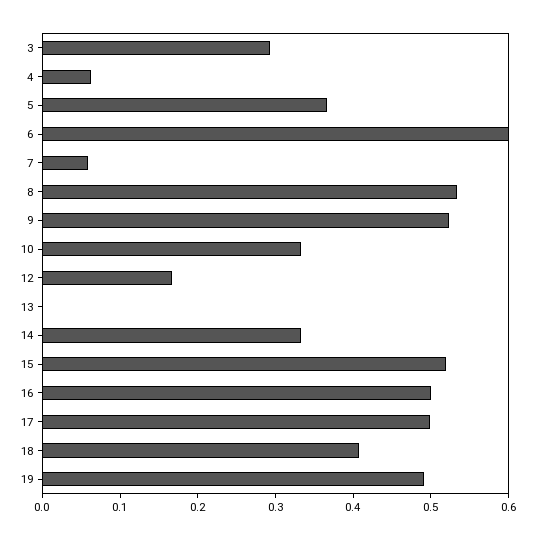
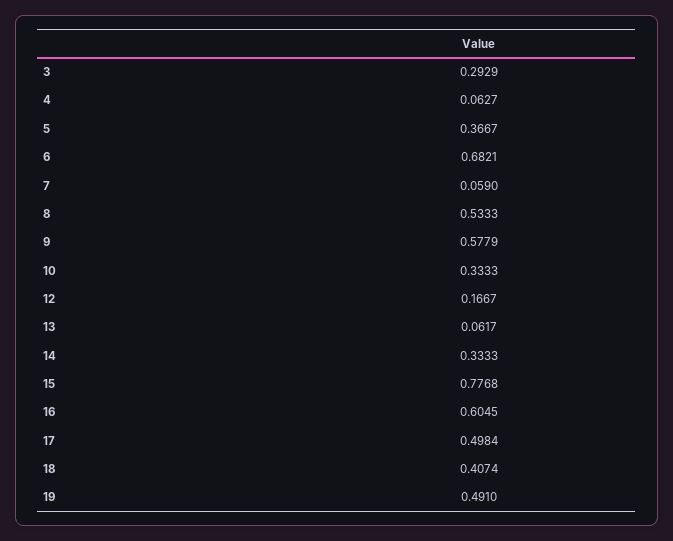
  {
    "3": 0.2929,
    "4": 0.0627,
    "5": 0.3667,
-   "6": 0.6,
+   "6": 0.6821,
    "7": 0.059,
    "8": 0.5333,
-   "9": 0.52,
+   "9": 0.5779,
    "10": 0.3333,
    "12": 0.1667,
-   "13": 0,
+   "13": 0.0617,
    "14": 0.3333,
-   "15": 0.52,
+   "15": 0.7768,
-   "16": 0.5,
+   "16": 0.6045,
    "17": 0.4984,
    "18": 0.4074,
    "19": 0.491
  }

